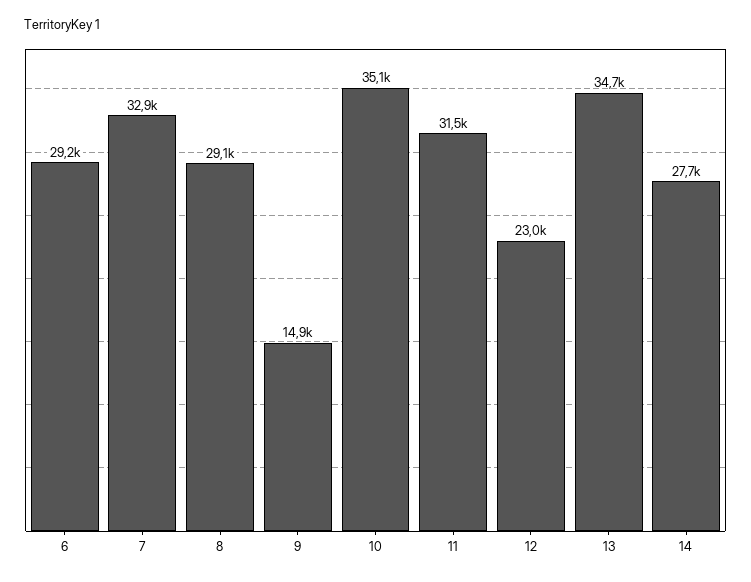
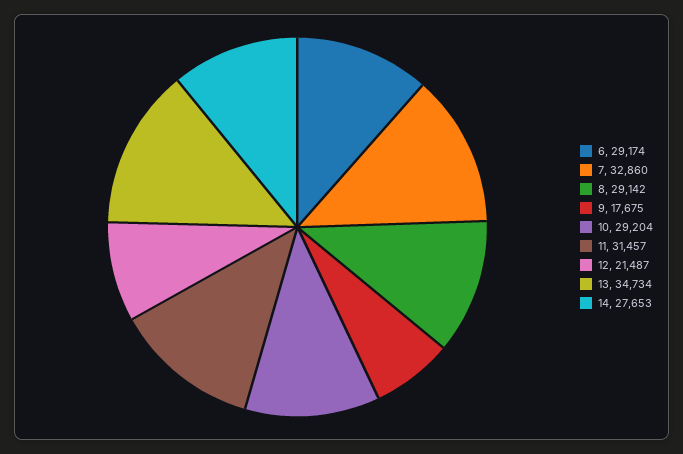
  {
    "6": 29174,
    "7": 32860,
    "8": 29142,
-   "9": 14900,
+   "9": 17675,
-   "10": 35100,
+   "10": 29204,
    "11": 31457,
-   "12": 23000,
+   "12": 21487,
    "13": 34734,
    "14": 27653
  }

